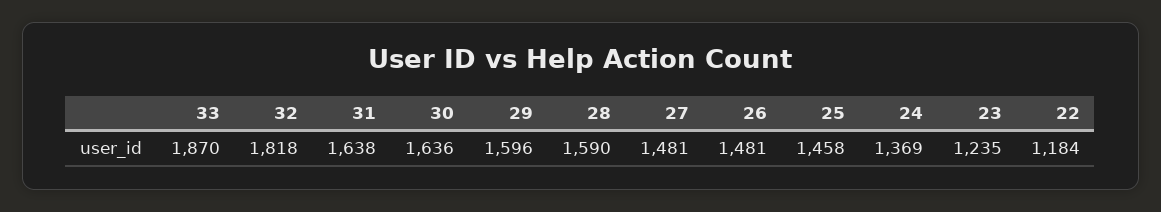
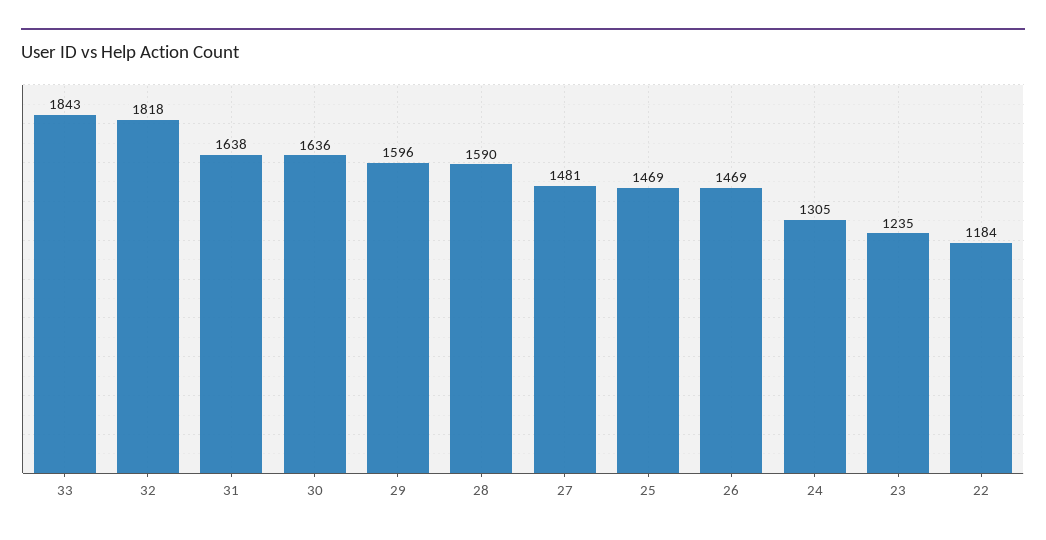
  {
-   "33": 1870,
+   "33": 1843,
    "32": 1818,
    "31": 1638,
    "30": 1636,
    "29": 1596,
    "28": 1590,
    "27": 1481,
-   "26": 1481,
+   "26": 1469,
-   "25": 1458,
+   "25": 1469,
-   "24": 1369,
+   "24": 1305,
    "23": 1235,
    "22": 1184
  }

